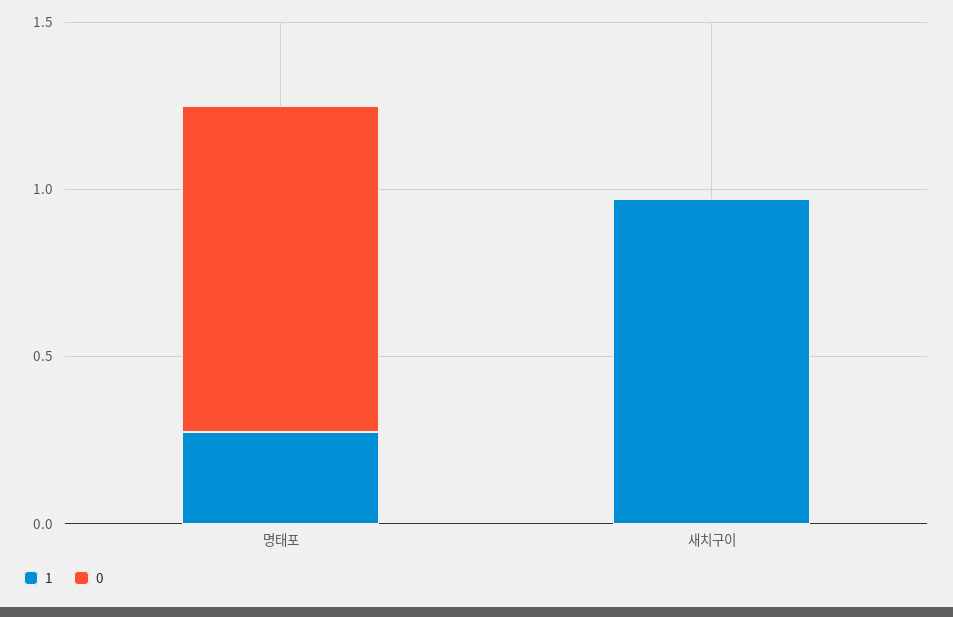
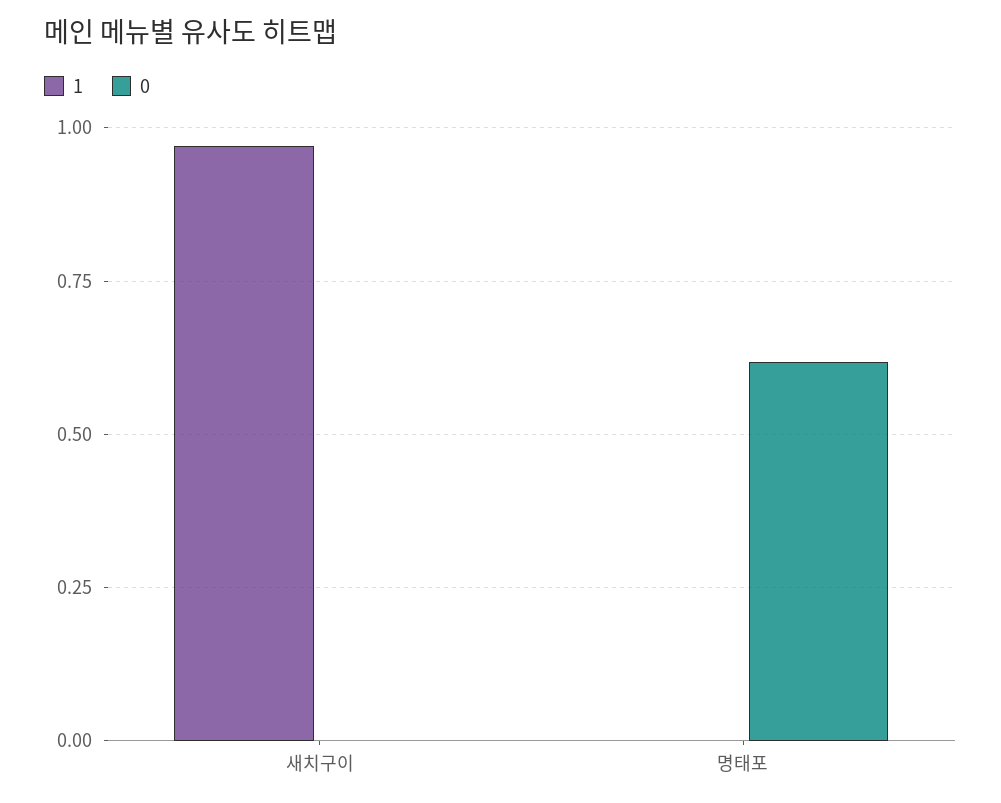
  {
    "1": {
-     "명태포": 0.3,
+     "명태포": 0,
      "새치구이": 0.975
    },
    "0": {
-     "명태포": 1,
+     "명태포": 0.625,
      "새치구이": 0
    }
  }

